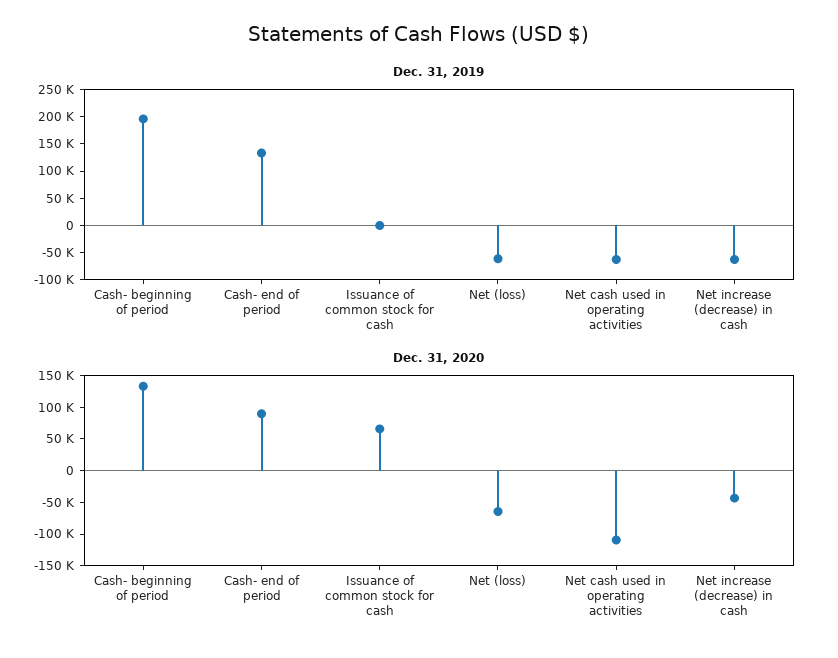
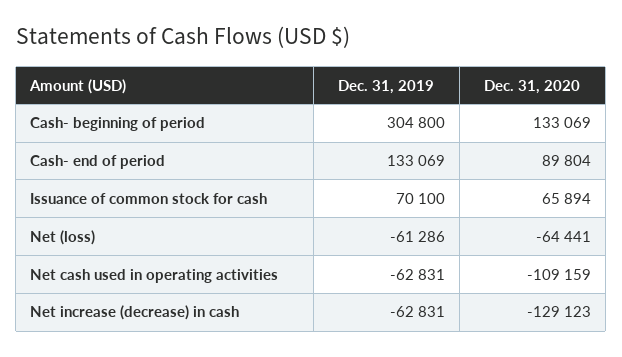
  {
    "Dec. 31, 2019": {
-     "Cash- beginning of period": 200000,
+     "Cash- beginning of period": 304800,
      "Cash- end of period": 133069,
-     "Issuance of common stock for cash": 0,
+     "Issuance of common stock for cash": 70100,
      "Net (loss)": -61286,
      "Net cash used in operating activities": -62831,
      "Net increase (decrease) in cash": -62831
    },
    "Dec. 31, 2020": {
      "Cash- beginning of period": 133069,
      "Cash- end of period": 89804,
      "Issuance of common stock for cash": 65894,
      "Net (loss)": -64441,
      "Net cash used in operating activities": -109159,
-     "Net increase (decrease) in cash": -50000
+     "Net increase (decrease) in cash": -129123
    }
  }

